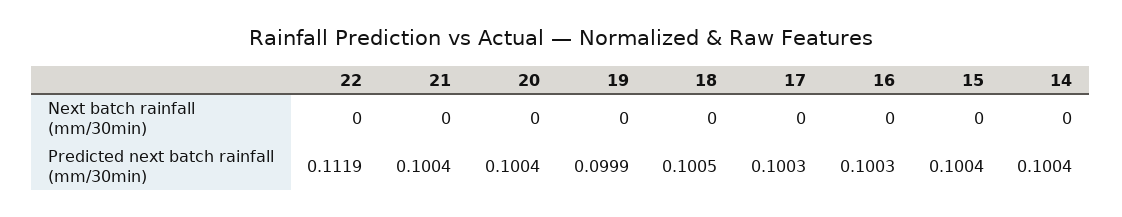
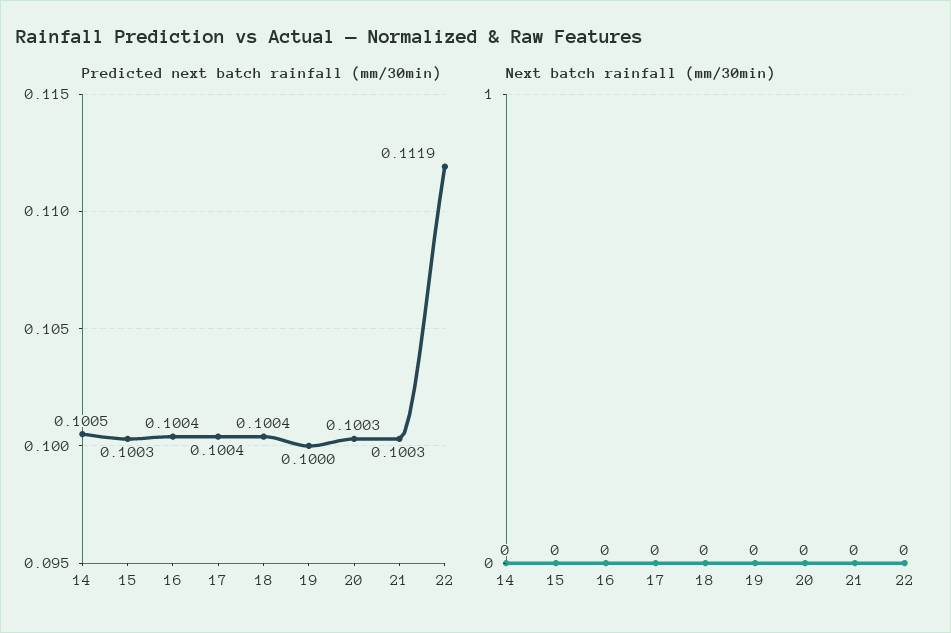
  {
    "Next batch rainfall (mm/30min)": {
      "22": 0,
      "21": 0,
      "20": 0,
      "19": 0,
      "18": 0,
      "17": 0,
      "16": 0,
      "15": 0,
      "14": 0
    },
    "Predicted next batch rainfall (mm/30min)": {
      "22": 0.1119,
-     "21": 0.1004,
+     "21": 0.1003,
-     "20": 0.1004,
+     "20": 0.1003,
-     "19": 0.0999,
+     "19": 0.1,
-     "18": 0.1005,
+     "18": 0.1004,
-     "17": 0.1003,
+     "17": 0.1004,
-     "16": 0.1003,
+     "16": 0.1004,
-     "15": 0.1004,
+     "15": 0.1003,
-     "14": 0.1004
+     "14": 0.1005
    }
  }

